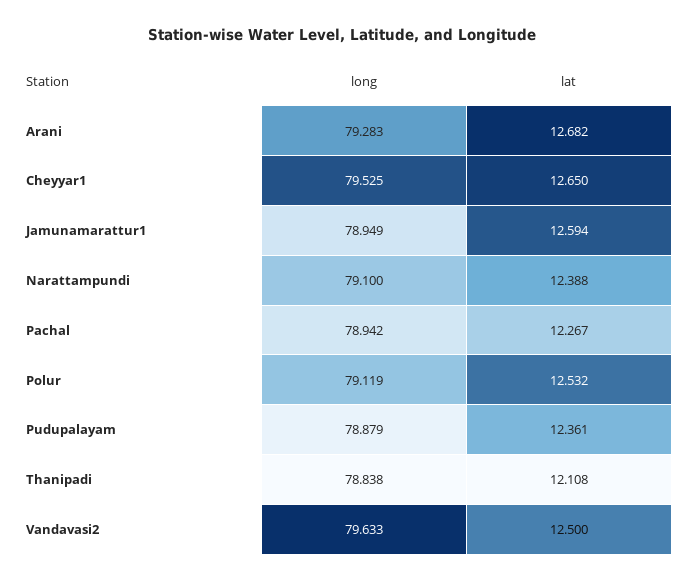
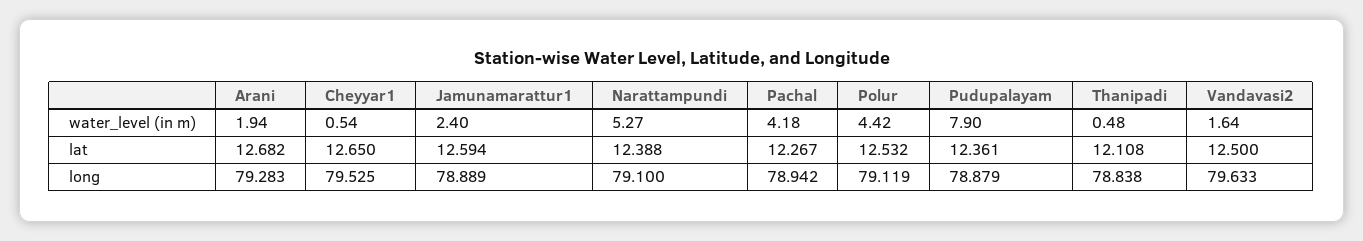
  {
    "long": {
      "Arani": 79.283,
      "Cheyyar1": 79.525,
-     "Jamunamarattur1": 78.949,
+     "Jamunamarattur1": 78.889,
      "Narattampundi": 79.1,
      "Pachal": 78.942,
      "Polur": 79.119,
      "Pudupalayam": 78.879,
      "Thanipadi": 78.838,
      "Vandavasi2": 79.633
    },
    "lat": {
      "Arani": 12.682,
      "Cheyyar1": 12.65,
      "Jamunamarattur1": 12.594,
      "Narattampundi": 12.388,
      "Pachal": 12.267,
      "Polur": 12.532,
      "Pudupalayam": 12.361,
      "Thanipadi": 12.108,
      "Vandavasi2": 12.5
-   }
+   },
+   "water_level (in m)": {
+     "Arani": 1.94,
+     "Cheyyar1": 0.54,
+     "Jamunamarattur1": 2.4,
+     "Narattampundi": 5.27,
+     "Pachal": 4.18,
+     "Polur": 4.42,
+     "Pudupalayam": 7.9,
+     "Thanipadi": 0.48,
+     "Vandavasi2": 1.64
+   }
  }

